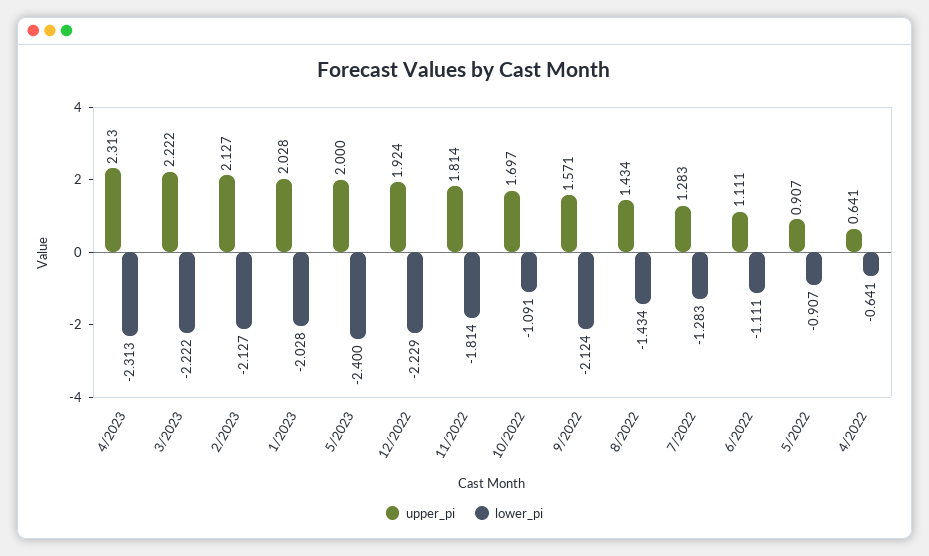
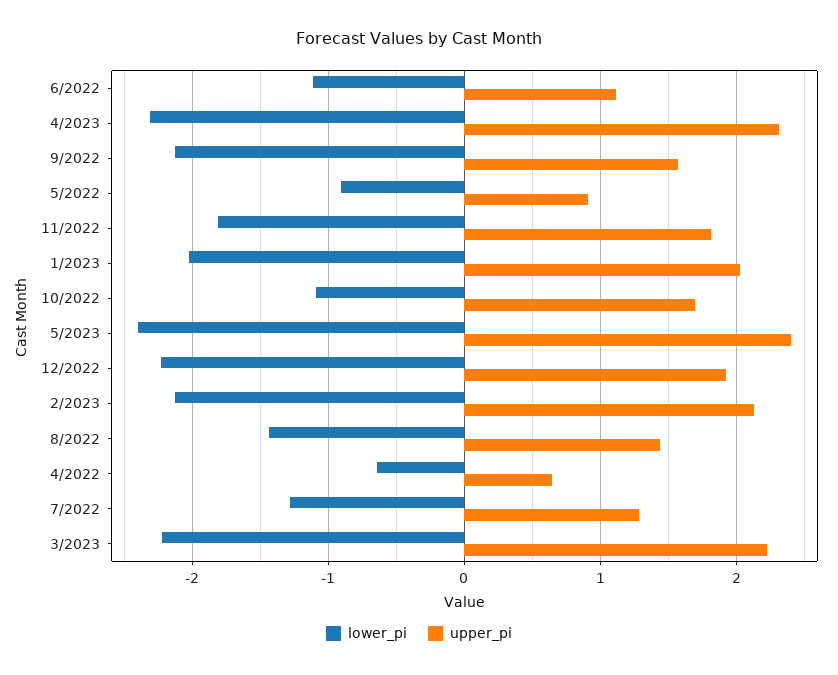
  {
    "upper_pi": {
      "4/2023": 2.313,
      "3/2023": 2.222,
      "2/2023": 2.127,
      "1/2023": 2.028,
-     "5/2023": 2,
+     "5/2023": 2.4,
      "12/2022": 1.924,
      "11/2022": 1.814,
      "10/2022": 1.697,
      "9/2022": 1.571,
      "8/2022": 1.434,
      "7/2022": 1.283,
      "6/2022": 1.111,
      "5/2022": 0.907,
      "4/2022": 0.641
    },
    "lower_pi": {
      "4/2023": -2.313,
      "3/2023": -2.222,
      "2/2023": -2.127,
      "1/2023": -2.028,
      "5/2023": -2.4,
      "12/2022": -2.229,
      "11/2022": -1.814,
      "10/2022": -1.091,
      "9/2022": -2.124,
      "8/2022": -1.434,
      "7/2022": -1.283,
      "6/2022": -1.111,
      "5/2022": -0.907,
      "4/2022": -0.641
    }
  }

